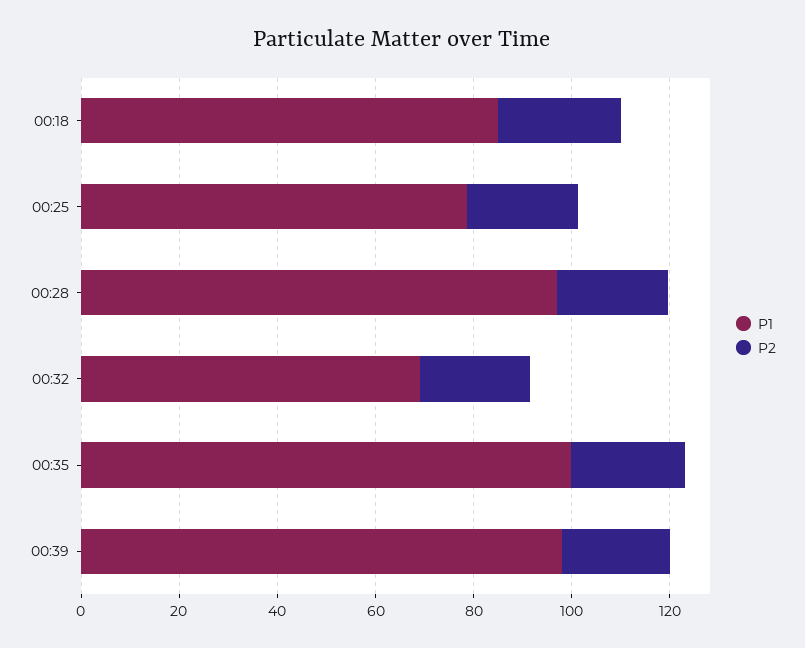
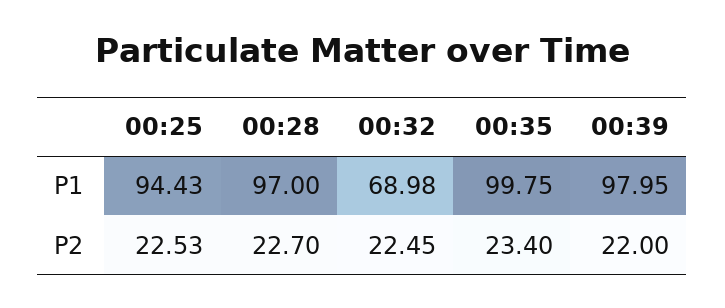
  {
    "P1": {
-     "00:18": 85,
-     "00:25": 80,
+     "00:25": 94.43,
      "00:28": 97,
      "00:32": 68.98,
      "00:35": 99.75,
      "00:39": 97.95
    },
    "P2": {
-     "00:18": 25,
      "00:25": 22.53,
      "00:28": 22.7,
      "00:32": 22.45,
      "00:35": 23.4,
      "00:39": 22
    }
  }

